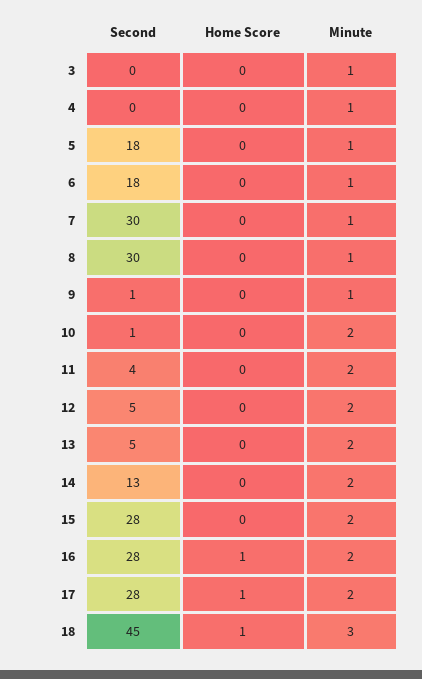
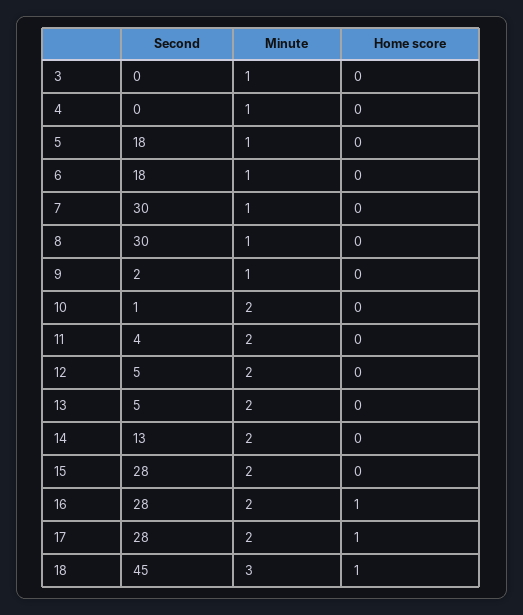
  {
    "Second": {
      "3": 0,
      "4": 0,
      "5": 18,
      "6": 18,
      "7": 30,
      "8": 30,
-     "9": 1,
+     "9": 2,
      "10": 1,
      "11": 4,
      "12": 5,
      "13": 5,
      "14": 13,
      "15": 28,
      "16": 28,
      "17": 28,
      "18": 45
    },
    "Home Score": {
      "3": 0,
      "4": 0,
      "5": 0,
      "6": 0,
      "7": 0,
      "8": 0,
      "9": 0,
      "10": 0,
      "11": 0,
      "12": 0,
      "13": 0,
      "14": 0,
      "15": 0,
      "16": 1,
      "17": 1,
      "18": 1
    },
    "Minute": {
      "3": 1,
      "4": 1,
      "5": 1,
      "6": 1,
      "7": 1,
      "8": 1,
      "9": 1,
      "10": 2,
      "11": 2,
      "12": 2,
      "13": 2,
      "14": 2,
      "15": 2,
      "16": 2,
      "17": 2,
      "18": 3
    }
  }

